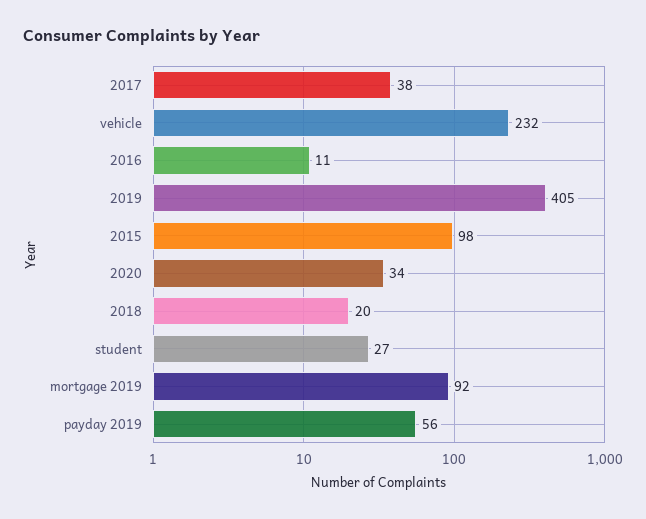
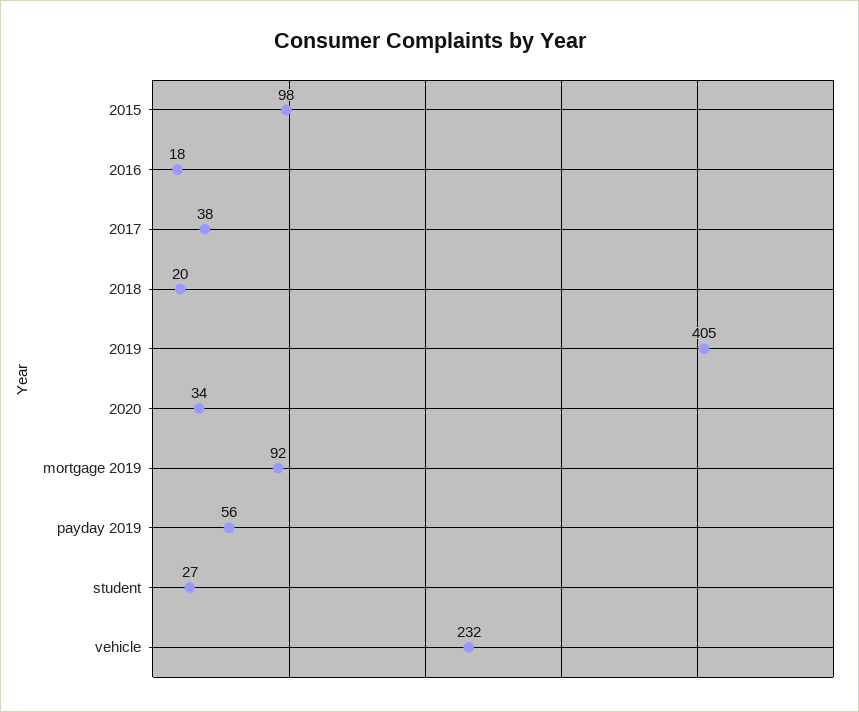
  {
    "2017": 38,
    "vehicle": 232,
-   "2016": 11,
+   "2016": 18,
    "2019": 405,
    "2015": 98,
    "2020": 34,
    "2018": 20,
    "student": 27,
    "mortgage 2019": 92,
    "payday 2019": 56
  }

